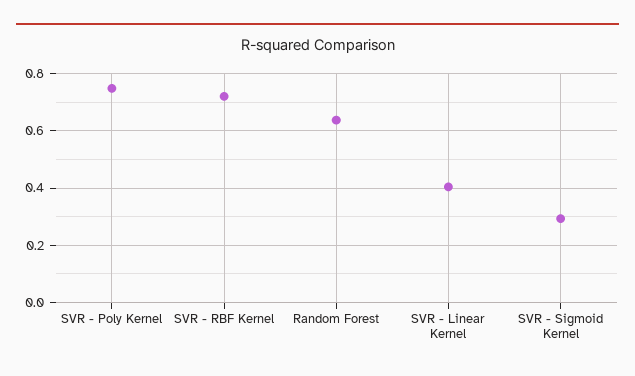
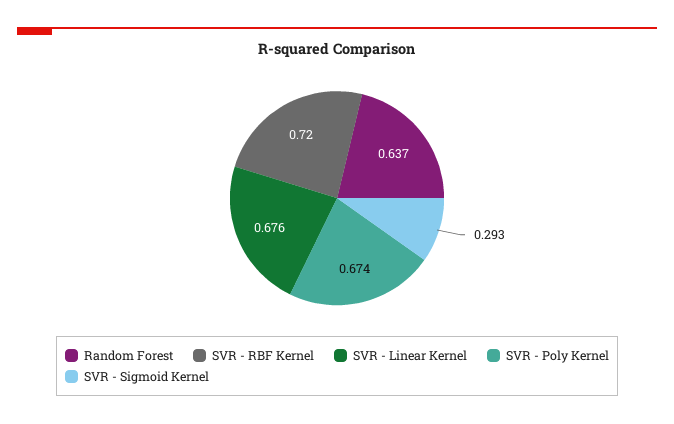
  {
-   "SVR - Poly Kernel": 0.75,
+   "SVR - Poly Kernel": 0.674,
    "SVR - RBF Kernel": 0.72,
    "Random Forest": 0.637,
-   "SVR - Linear Kernel": 0.4,
+   "SVR - Linear Kernel": 0.676,
    "SVR - Sigmoid Kernel": 0.293
  }

